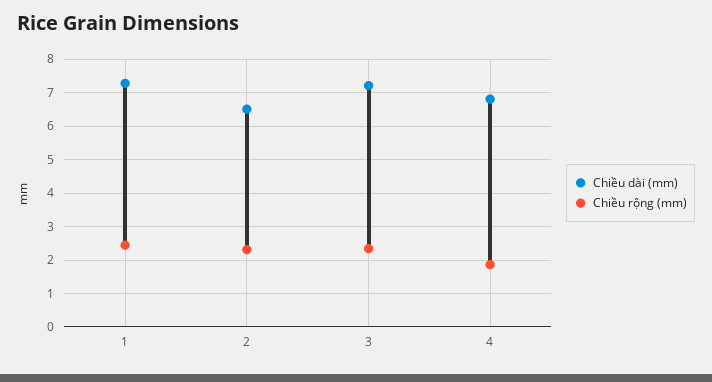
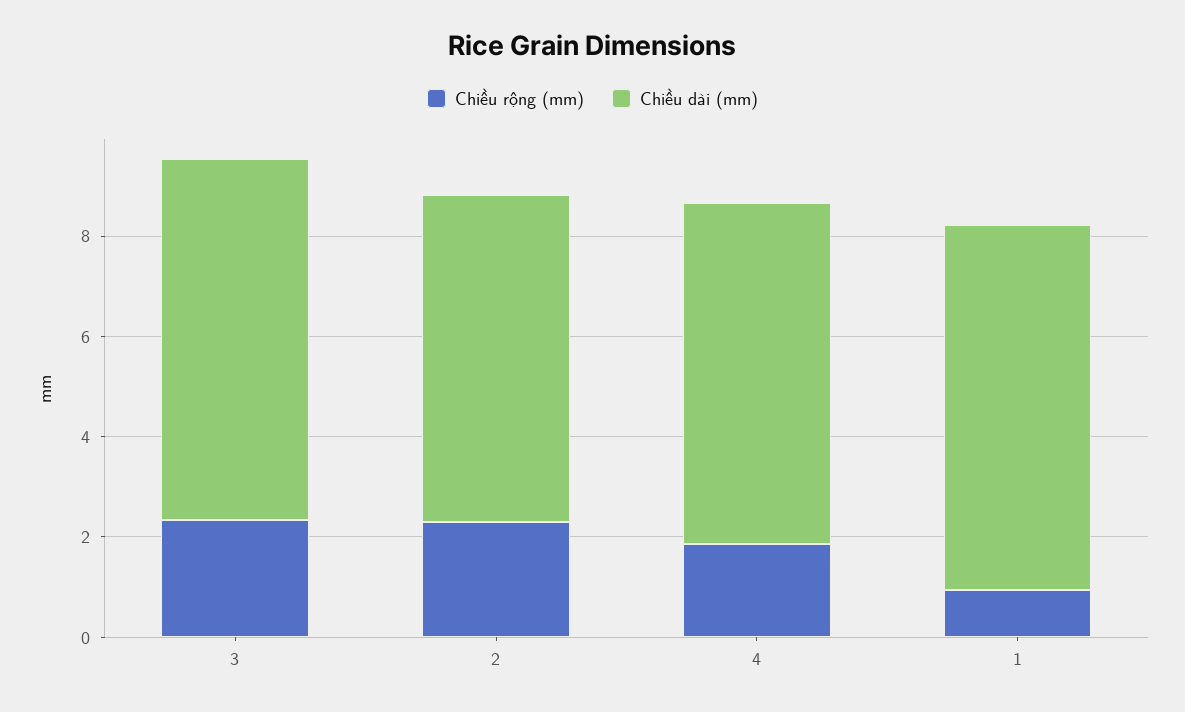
  {
    "Chiều dài (mm)": {
      "1": 7.2,
      "2": 6.6,
      "3": 7.2,
      "4": 6.8
    },
    "Chiều rộng (mm)": {
-     "1": 2.4,
+     "1": 1,
      "2": 2.4,
      "3": 2.4,
      "4": 1.8
    }
  }

